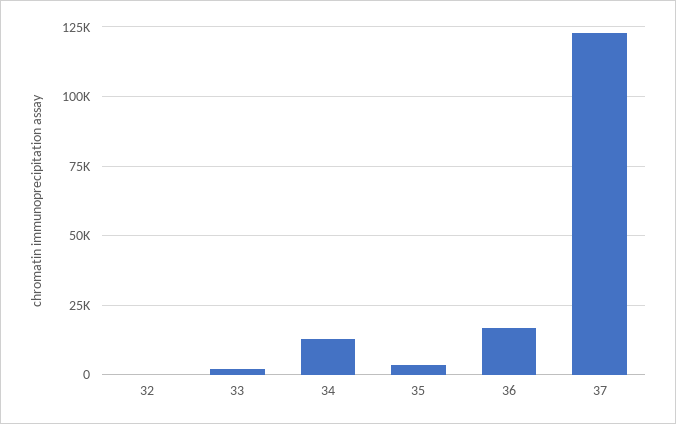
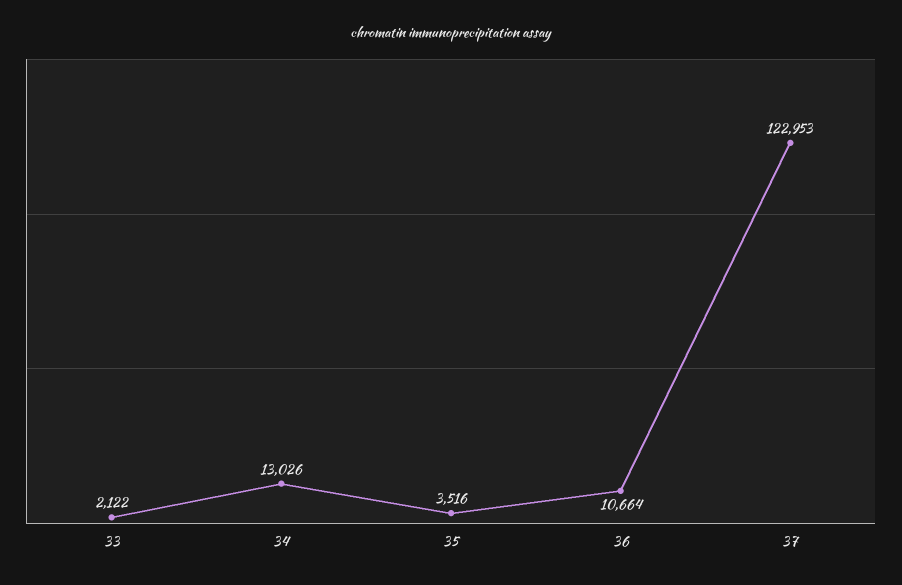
  {
-   "32": 0,
    "33": 2122,
    "34": 13026,
    "35": 3516,
-   "36": 17500,
+   "36": 10664,
    "37": 122953
  }

